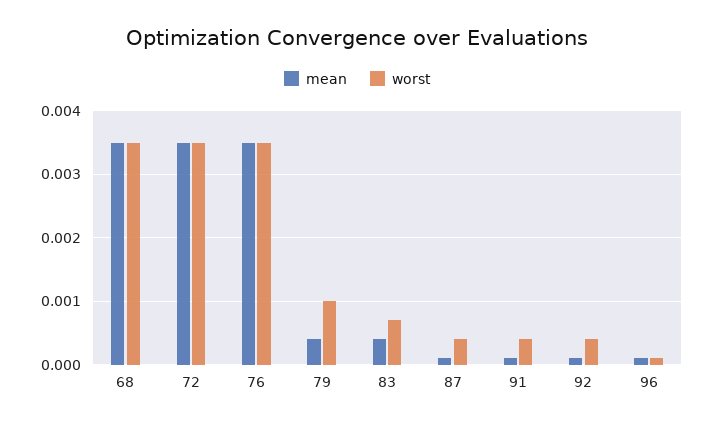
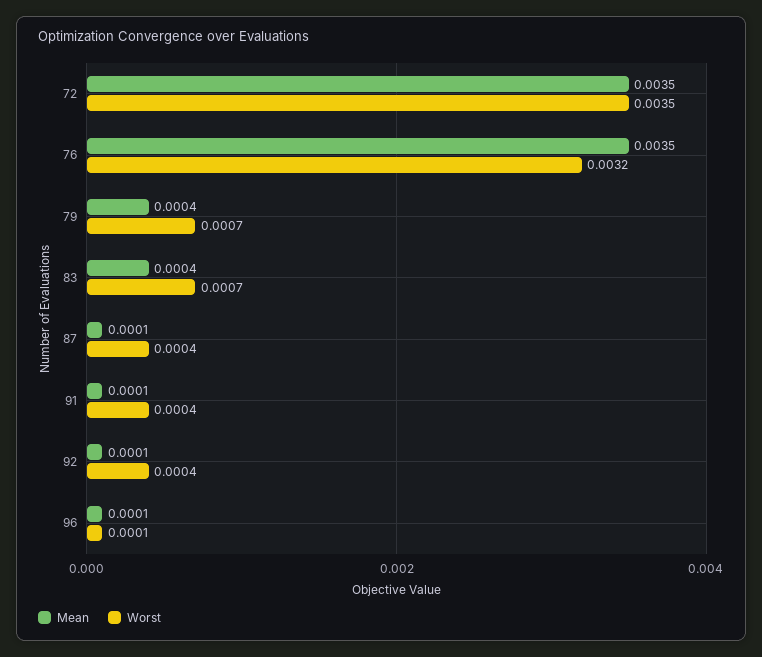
  {
    "mean": {
-     "68": 0.0035,
      "72": 0.0035,
      "76": 0.0035,
      "79": 0.0004,
      "83": 0.0004,
      "87": 0.0001,
      "91": 0.0001,
      "92": 0.0001,
      "96": 0.0001
    },
    "worst": {
-     "68": 0.0035,
      "72": 0.0035,
-     "76": 0.0035,
+     "76": 0.0032,
-     "79": 0.001,
+     "79": 0.0007,
      "83": 0.0007,
      "87": 0.0004,
      "91": 0.0004,
      "92": 0.0004,
      "96": 0.0001
    }
  }

